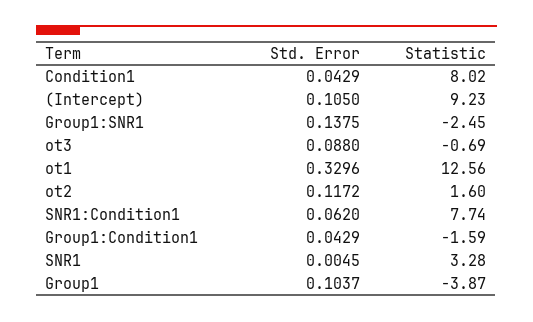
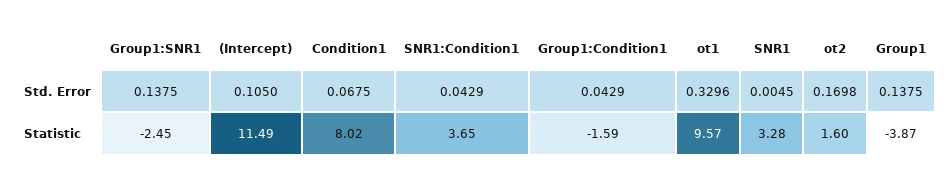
  {
    "Std. Error": {
-     "Condition1": 0.0429,
+     "Condition1": 0.0675,
      "(Intercept)": 0.105,
      "Group1:SNR1": 0.1375,
-     "ot3": 0.088,
      "ot1": 0.3296,
-     "ot2": 0.1172,
+     "ot2": 0.1698,
-     "SNR1:Condition1": 0.062,
+     "SNR1:Condition1": 0.0429,
      "Group1:Condition1": 0.0429,
      "SNR1": 0.0045,
-     "Group1": 0.1037
+     "Group1": 0.1375
    },
    "Statistic": {
      "Condition1": 8.02,
-     "(Intercept)": 9.23,
+     "(Intercept)": 11.49,
      "Group1:SNR1": -2.45,
-     "ot3": -0.69,
-     "ot1": 12.56,
+     "ot1": 9.57,
      "ot2": 1.6,
-     "SNR1:Condition1": 7.74,
+     "SNR1:Condition1": 3.65,
      "Group1:Condition1": -1.59,
      "SNR1": 3.28,
      "Group1": -3.87
    }
  }

